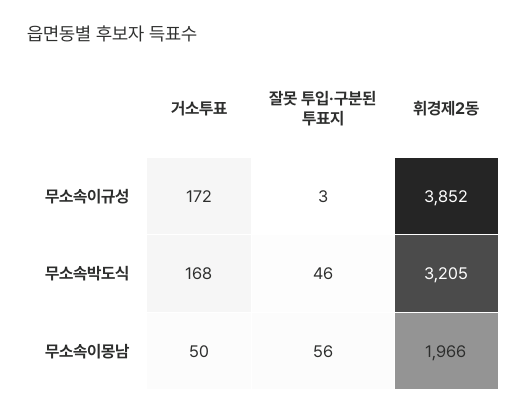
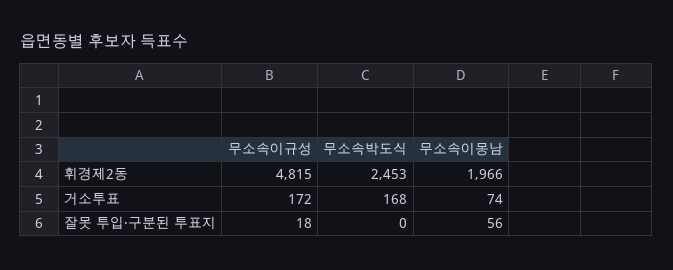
  {
    "거소투표": {
      "무소속이규성": 172,
      "무소속박도식": 168,
-     "무소속이몽남": 50
+     "무소속이몽남": 74
    },
    "잘못 투입·구분된 투표지": {
-     "무소속이규성": 3,
+     "무소속이규성": 18,
-     "무소속박도식": 46,
+     "무소속박도식": 0,
      "무소속이몽남": 56
    },
    "휘경제2동": {
-     "무소속이규성": 3852,
+     "무소속이규성": 4815,
-     "무소속박도식": 3205,
+     "무소속박도식": 2453,
      "무소속이몽남": 1966
    }
  }

